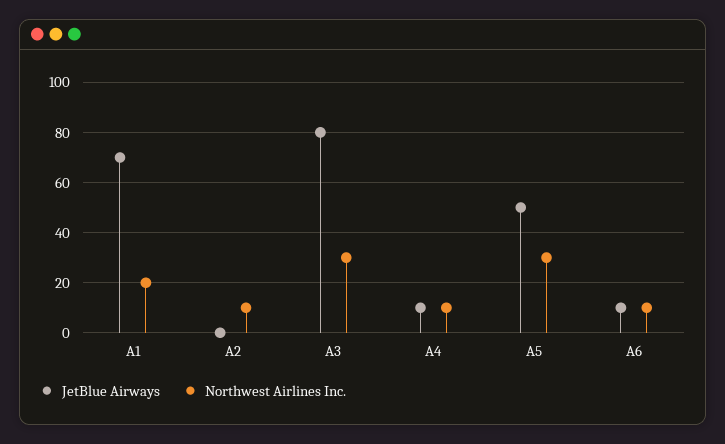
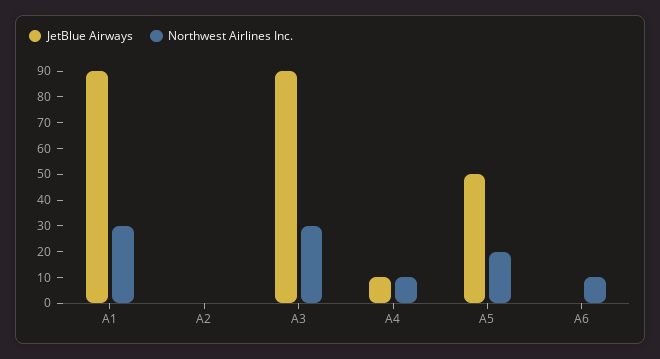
  {
    "JetBlue Airways": {
-     "A1": 70,
+     "A1": 90,
      "A2": 0,
-     "A3": 80,
+     "A3": 90,
      "A4": 10,
      "A5": 50,
-     "A6": 10
+     "A6": 0
    },
    "Northwest Airlines Inc.": {
-     "A1": 20,
+     "A1": 30,
-     "A2": 10,
+     "A2": 0,
      "A3": 30,
      "A4": 10,
-     "A5": 30,
+     "A5": 20,
      "A6": 10
    }
  }

